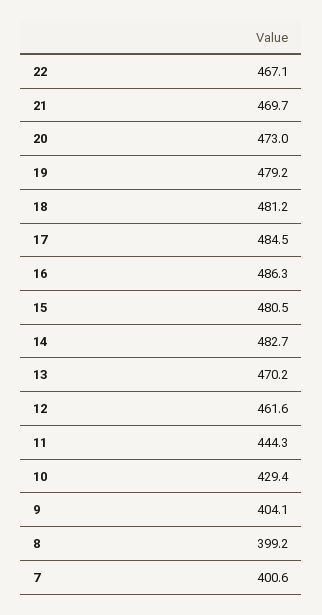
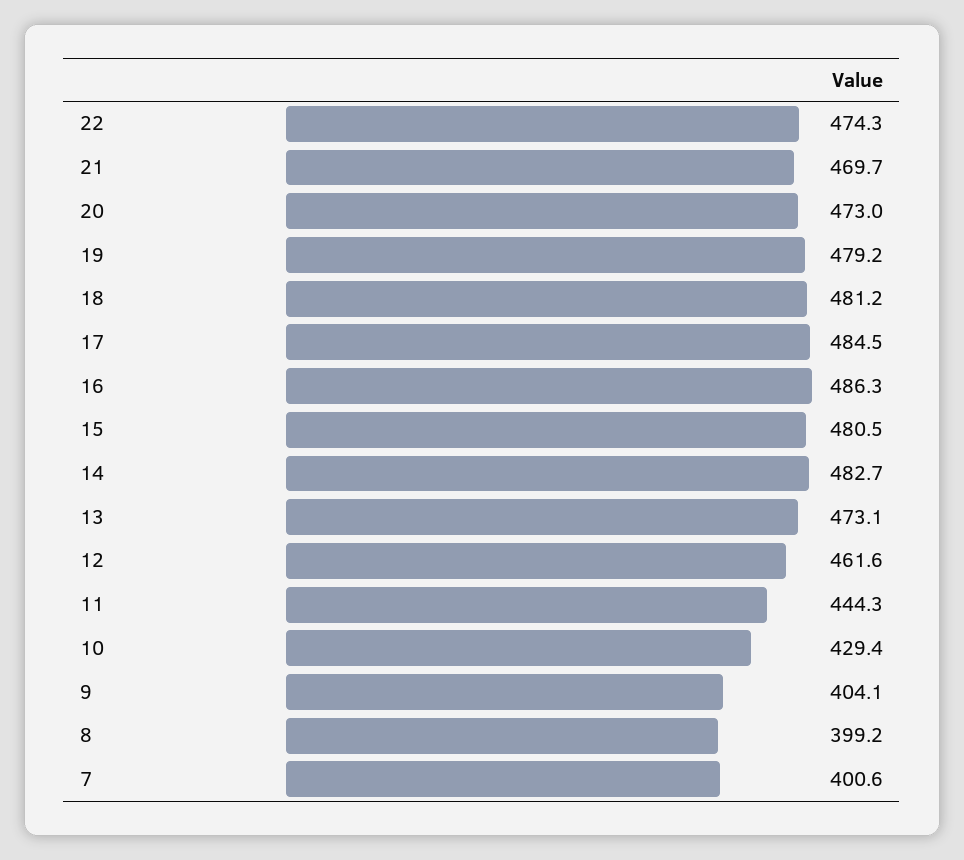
  {
-   "22": 467.1,
+   "22": 474.3,
    "21": 469.7,
    "20": 473,
    "19": 479.2,
    "18": 481.2,
    "17": 484.5,
    "16": 486.3,
    "15": 480.5,
    "14": 482.7,
-   "13": 470.2,
+   "13": 473.1,
    "12": 461.6,
    "11": 444.3,
    "10": 429.4,
    "9": 404.1,
    "8": 399.2,
    "7": 400.6
  }

